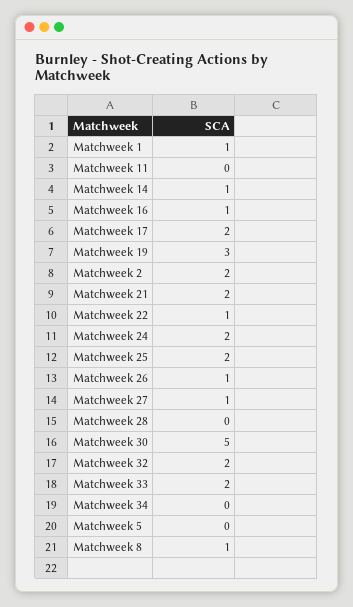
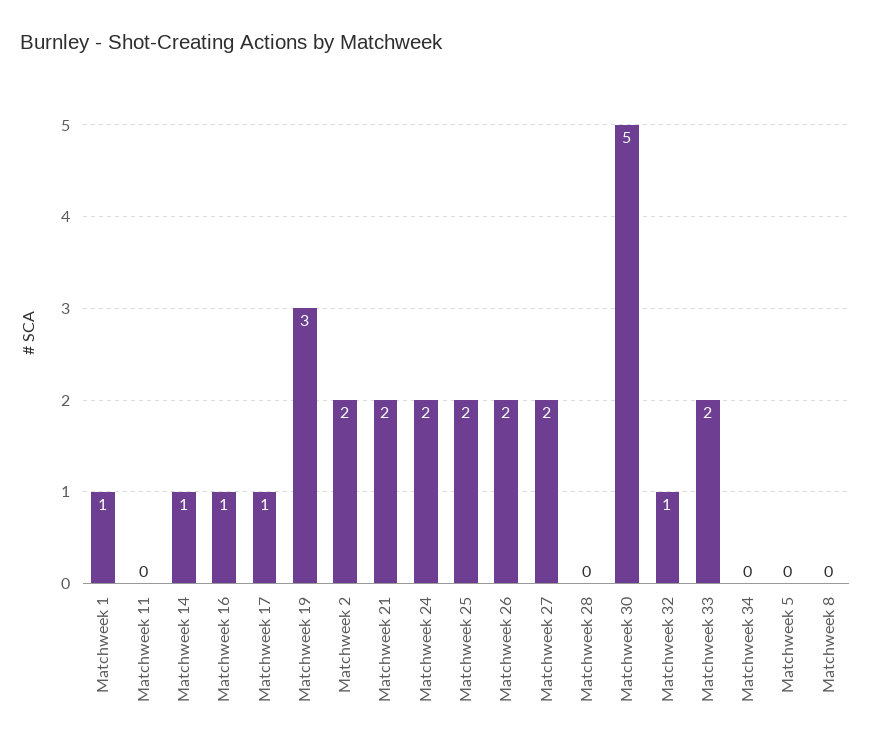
  {
    "Matchweek 1": 1,
    "Matchweek 11": 0,
    "Matchweek 14": 1,
    "Matchweek 16": 1,
-   "Matchweek 17": 2,
+   "Matchweek 17": 1,
    "Matchweek 19": 3,
    "Matchweek 2": 2,
    "Matchweek 21": 2,
-   "Matchweek 22": 1,
    "Matchweek 24": 2,
    "Matchweek 25": 2,
-   "Matchweek 26": 1,
+   "Matchweek 26": 2,
-   "Matchweek 27": 1,
+   "Matchweek 27": 2,
    "Matchweek 28": 0,
    "Matchweek 30": 5,
-   "Matchweek 32": 2,
+   "Matchweek 32": 1,
    "Matchweek 33": 2,
    "Matchweek 34": 0,
    "Matchweek 5": 0,
-   "Matchweek 8": 1
+   "Matchweek 8": 0
  }

